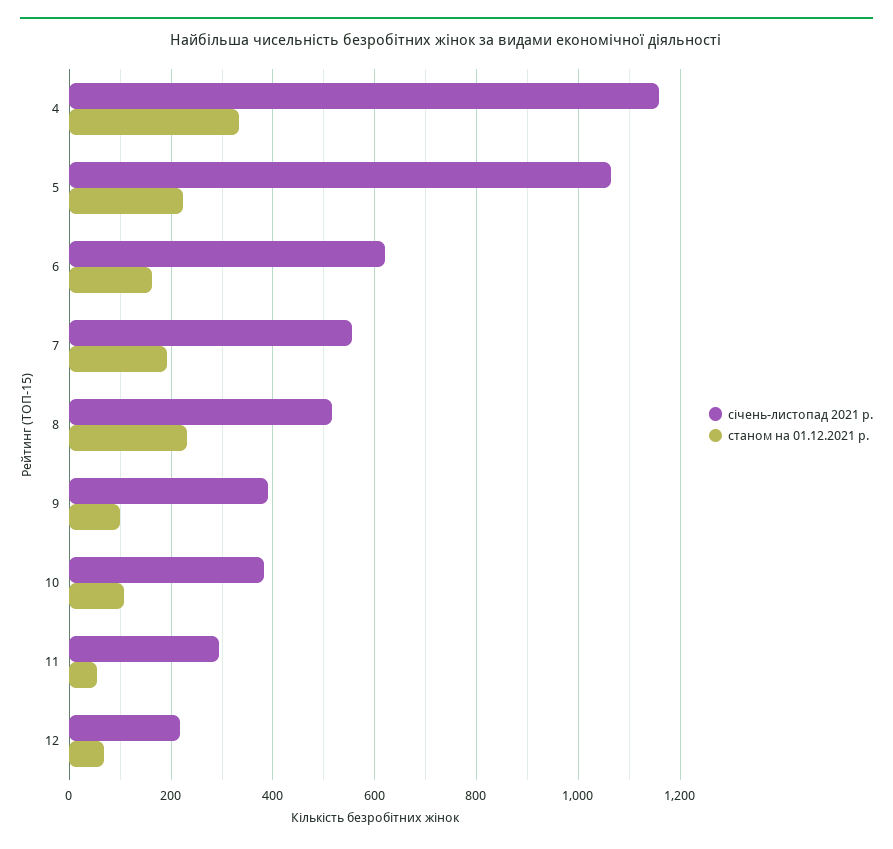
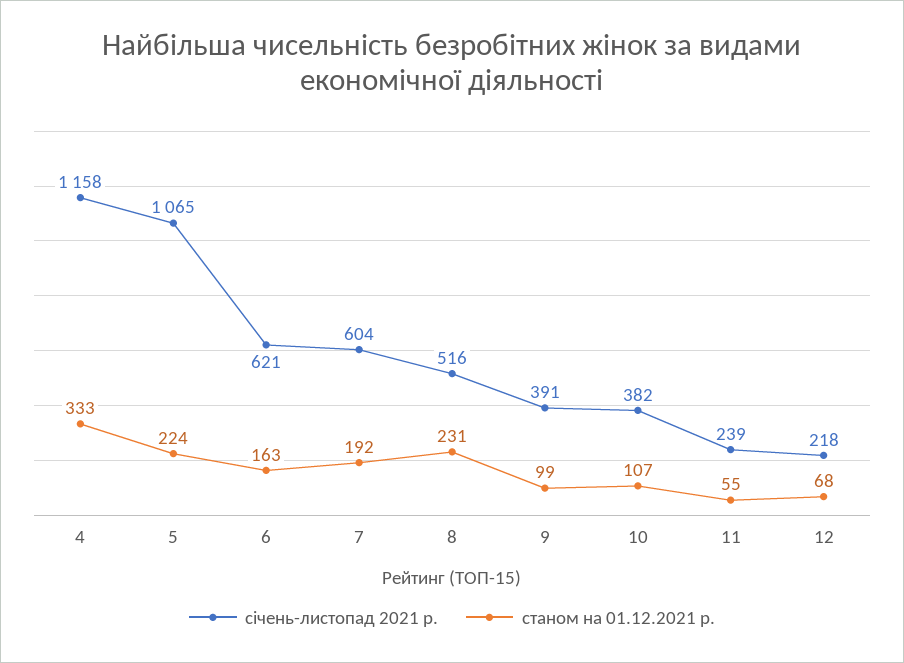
  {
    "січень-листопад 2021 р.": {
      "4": 1158,
      "5": 1065,
      "6": 621,
-     "7": 560,
+     "7": 604,
      "8": 516,
      "9": 391,
      "10": 382,
-     "11": 300,
+     "11": 239,
      "12": 218
    },
    "станом на 01.12.2021 р.": {
      "4": 333,
      "5": 224,
      "6": 163,
      "7": 192,
      "8": 231,
      "9": 99,
      "10": 107,
      "11": 55,
      "12": 68
    }
  }

